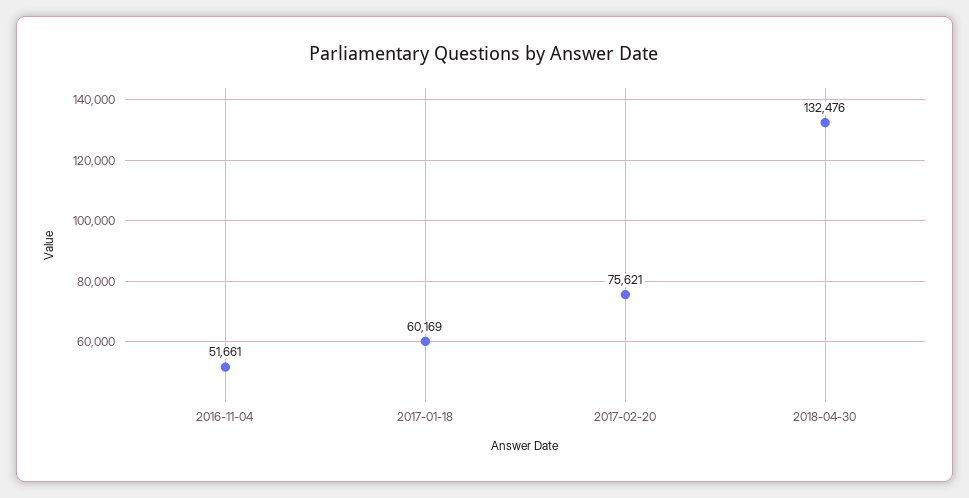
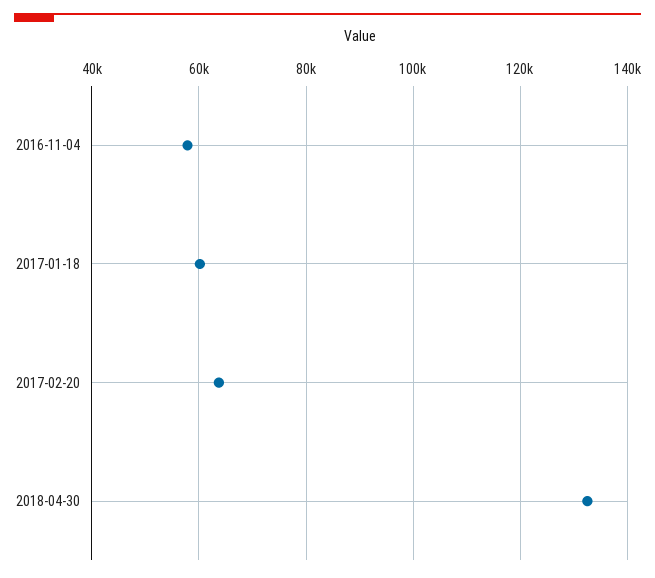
  {
-   "2016-11-04": 51661,
+   "2016-11-04": 58000,
    "2017-01-18": 60169,
-   "2017-02-20": 75621,
+   "2017-02-20": 64000,
    "2018-04-30": 132476
  }

